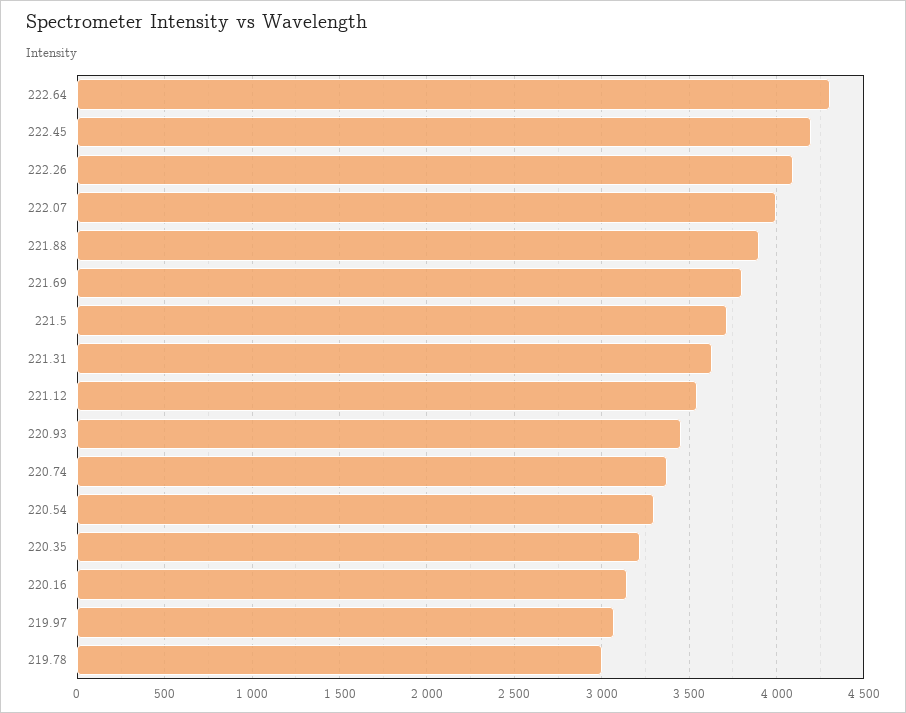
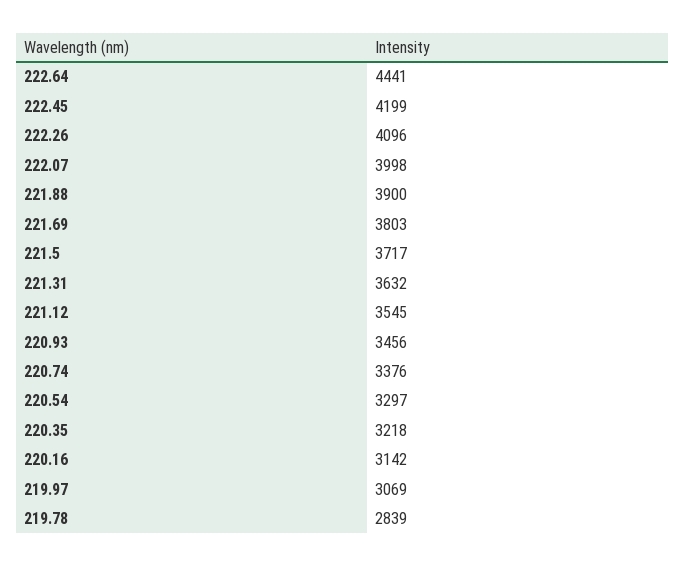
  {
-   "222.64": 4300,
+   "222.64": 4441,
    "222.45": 4199,
    "222.26": 4096,
    "222.07": 3998,
    "221.88": 3900,
    "221.69": 3803,
    "221.5": 3717,
    "221.31": 3632,
    "221.12": 3545,
    "220.93": 3456,
    "220.74": 3376,
    "220.54": 3297,
    "220.35": 3218,
    "220.16": 3142,
    "219.97": 3069,
-   "219.78": 3000
+   "219.78": 2839
  }

